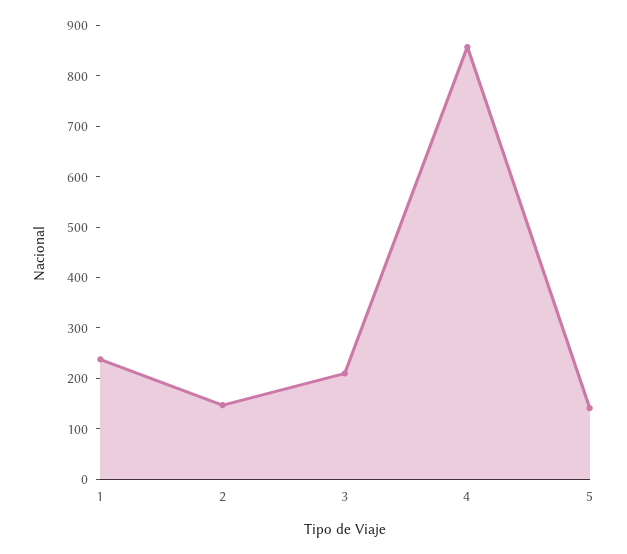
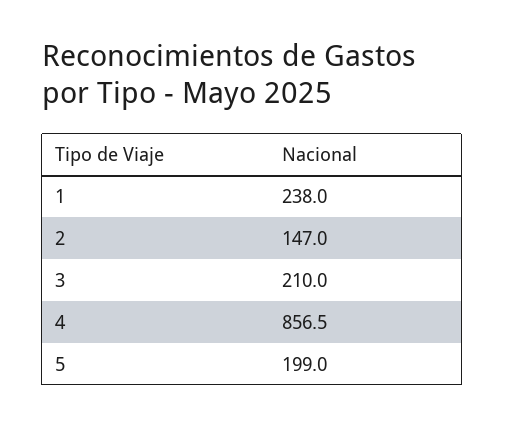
  {
    "1": 238,
    "2": 147,
    "3": 210,
    "4": 856.5,
-   "5": 140
+   "5": 199
  }

